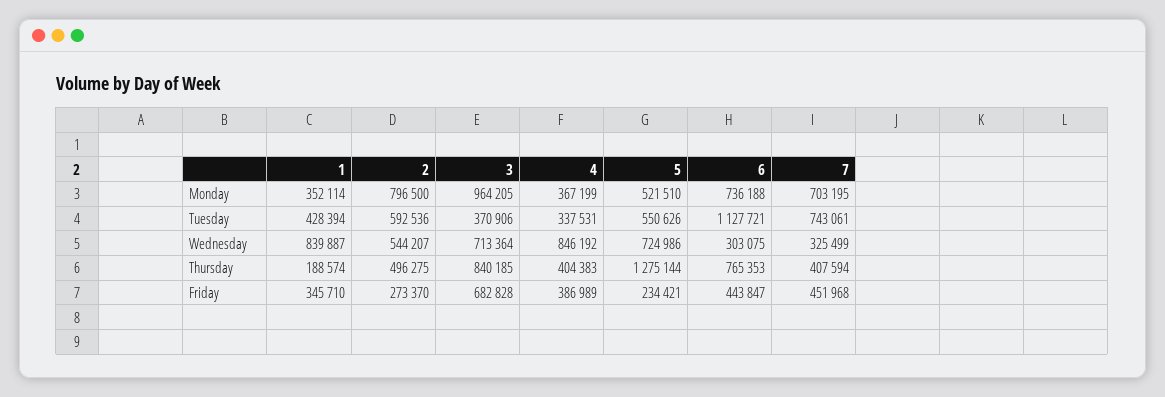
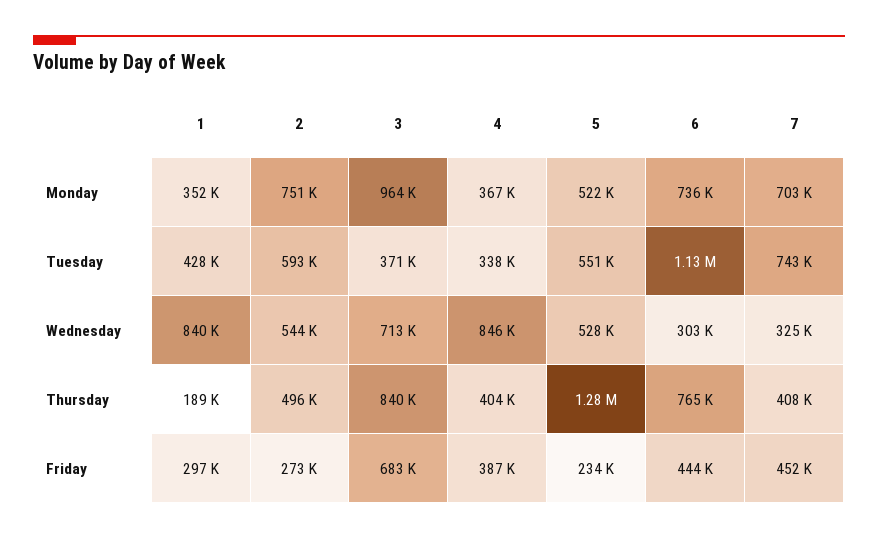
  {
    "1": {
      "Monday": 352114,
      "Tuesday": 428394,
      "Wednesday": 839887,
      "Thursday": 188574,
-     "Friday": 345710
+     "Friday": 297000
    },
    "2": {
-     "Monday": 796500,
+     "Monday": 751000,
      "Tuesday": 592536,
      "Wednesday": 544207,
      "Thursday": 496275,
      "Friday": 273370
    },
    "3": {
      "Monday": 964205,
      "Tuesday": 370906,
      "Wednesday": 713364,
      "Thursday": 840185,
      "Friday": 682828
    },
    "4": {
      "Monday": 367199,
      "Tuesday": 337531,
      "Wednesday": 846192,
      "Thursday": 404383,
      "Friday": 386989
    },
    "5": {
      "Monday": 521510,
      "Tuesday": 550626,
-     "Wednesday": 724986,
+     "Wednesday": 528000,
      "Thursday": 1275144,
      "Friday": 234421
    },
    "6": {
      "Monday": 736188,
      "Tuesday": 1127721,
      "Wednesday": 303075,
      "Thursday": 765353,
      "Friday": 443847
    },
    "7": {
      "Monday": 703195,
      "Tuesday": 743061,
      "Wednesday": 325499,
      "Thursday": 407594,
      "Friday": 451968
    }
  }

